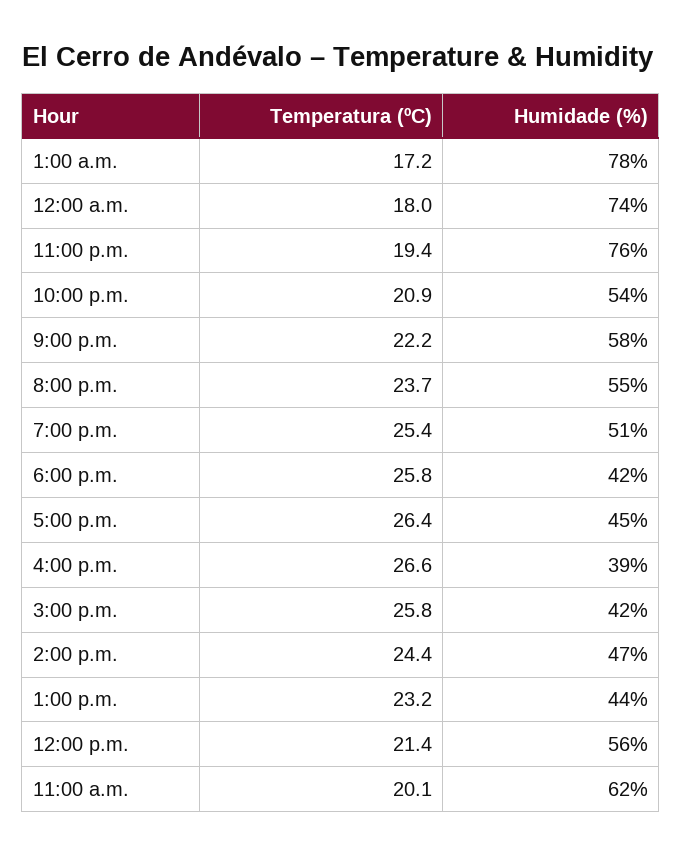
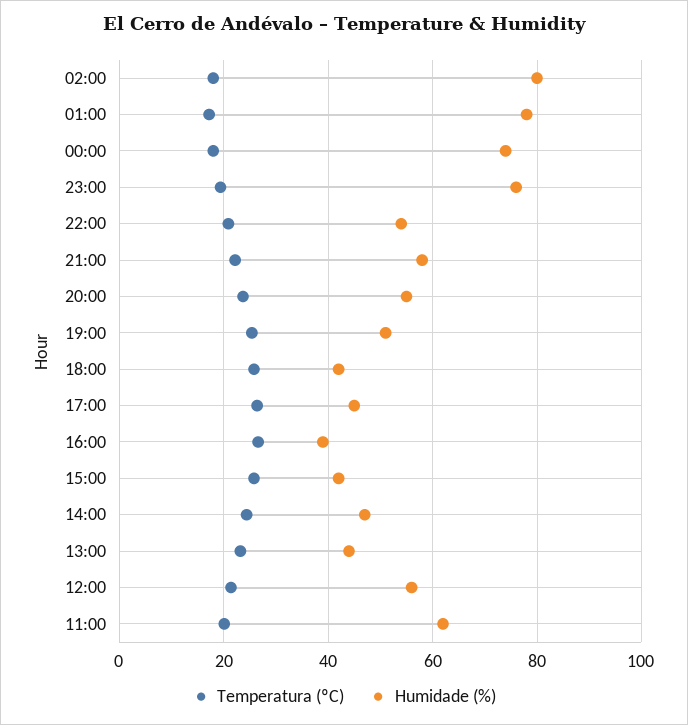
  {
    "Temperatura (ºC)": {
      "1:00 a.m.": 17.2,
      "12:00 a.m.": 18,
      "11:00 p.m.": 19.4,
      "10:00 p.m.": 20.9,
      "9:00 p.m.": 22.2,
      "8:00 p.m.": 23.7,
      "7:00 p.m.": 25.4,
      "6:00 p.m.": 25.8,
      "5:00 p.m.": 26.4,
      "4:00 p.m.": 26.6,
      "3:00 p.m.": 25.8,
      "2:00 p.m.": 24.4,
      "1:00 p.m.": 23.2,
      "12:00 p.m.": 21.4,
-     "11:00 a.m.": 20.1
+     "11:00 a.m.": 20.1,
+     "02:00": 18
    },
    "Humidade (%)": {
      "1:00 a.m.": 78,
      "12:00 a.m.": 74,
      "11:00 p.m.": 76,
      "10:00 p.m.": 54,
      "9:00 p.m.": 58,
      "8:00 p.m.": 55,
      "7:00 p.m.": 51,
      "6:00 p.m.": 42,
      "5:00 p.m.": 45,
      "4:00 p.m.": 39,
      "3:00 p.m.": 42,
      "2:00 p.m.": 47,
      "1:00 p.m.": 44,
      "12:00 p.m.": 56,
-     "11:00 a.m.": 62
+     "11:00 a.m.": 62,
+     "02:00": 80
    }
  }

